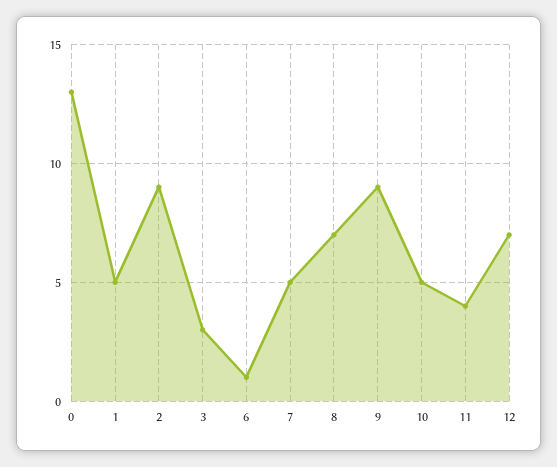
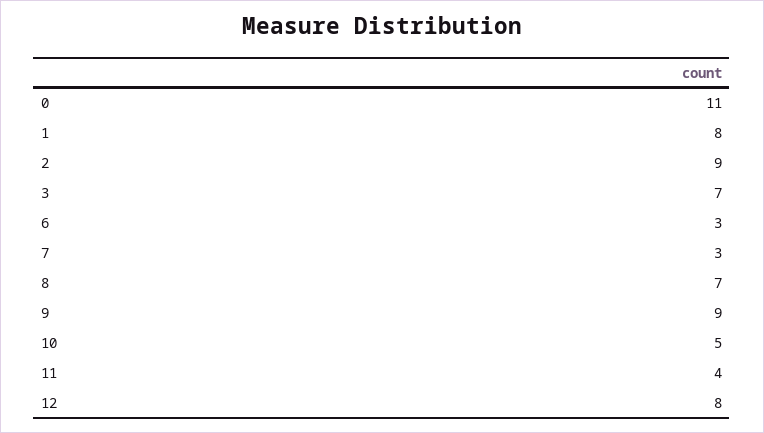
  {
-   "0": 13,
+   "0": 11,
-   "1": 5,
+   "1": 8,
    "2": 9,
-   "3": 3,
+   "3": 7,
-   "6": 1,
+   "6": 3,
-   "7": 5,
+   "7": 3,
    "8": 7,
    "9": 9,
    "10": 5,
    "11": 4,
-   "12": 7
+   "12": 8
  }

